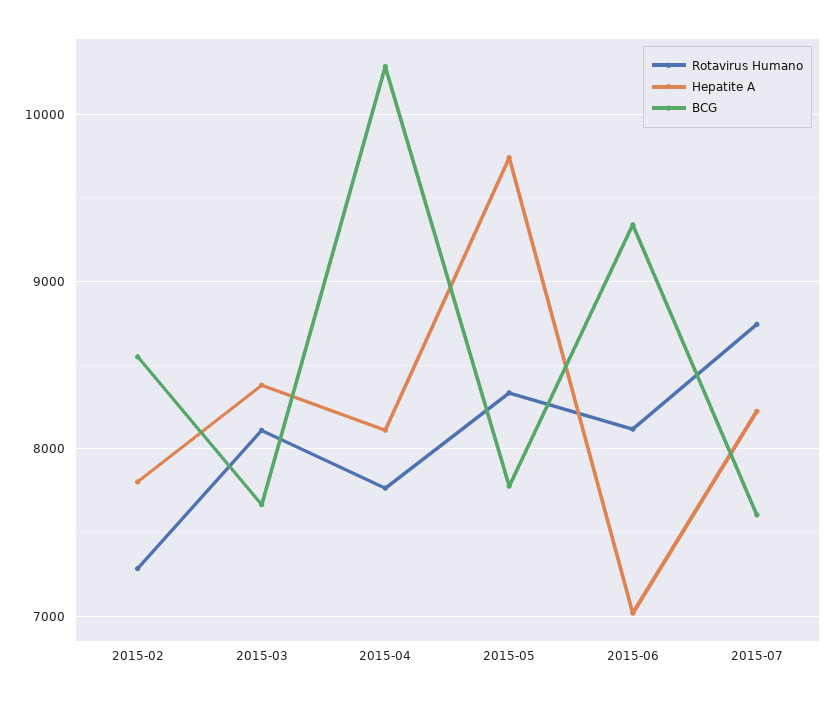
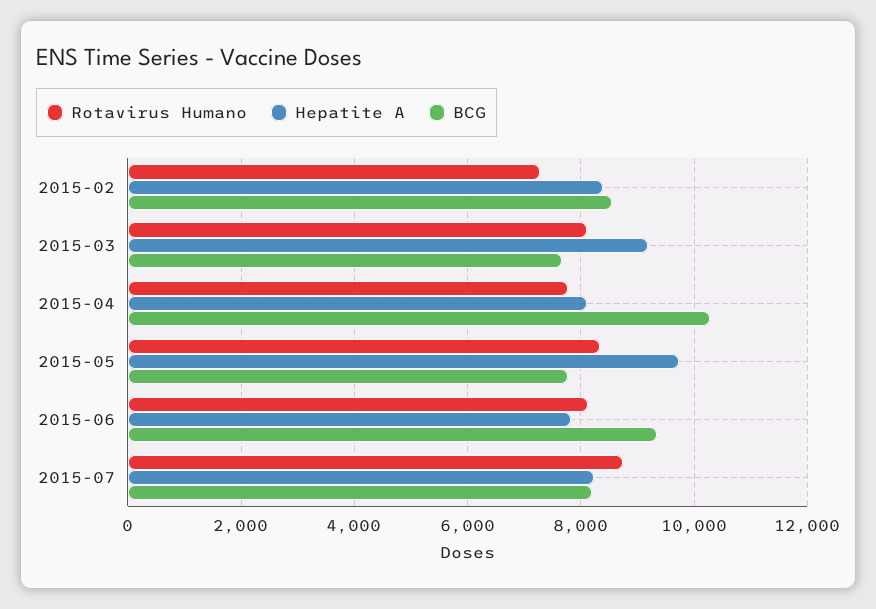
  {
    "Rotavirus Humano": {
      "2015-02": 7300,
      "2015-03": 8100,
      "2015-04": 7800,
      "2015-05": 8300,
      "2015-06": 8100,
      "2015-07": 8700
    },
    "Hepatite A": {
-     "2015-02": 7800,
+     "2015-02": 8400,
-     "2015-03": 8400,
+     "2015-03": 9200,
      "2015-04": 8100,
      "2015-05": 9700,
-     "2015-06": 7000,
+     "2015-06": 7800,
      "2015-07": 8200
    },
    "BCG": {
      "2015-02": 8600,
      "2015-03": 7700,
      "2015-04": 10300,
      "2015-05": 7800,
      "2015-06": 9300,
-     "2015-07": 7600
+     "2015-07": 8200
    }
  }

